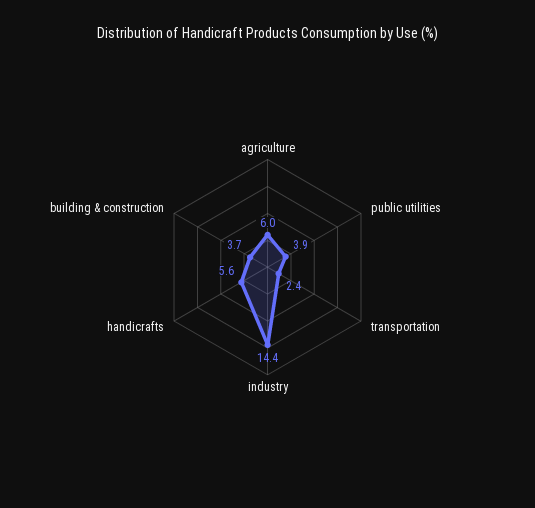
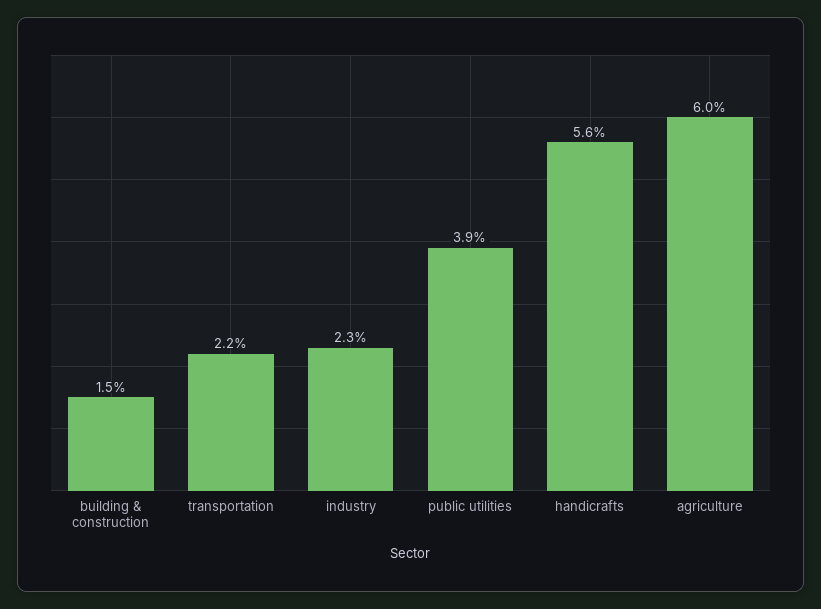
  {
    "agriculture": 6,
    "public utilities": 3.9,
-   "transportation": 2.4,
+   "transportation": 2.2,
-   "industry": 14.4,
+   "industry": 2.3,
    "handicrafts": 5.6,
-   "building & construction": 3.7
+   "building & construction": 1.5
  }

